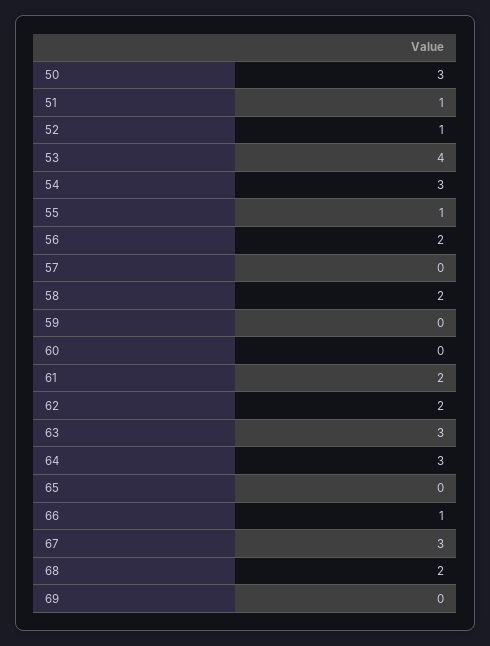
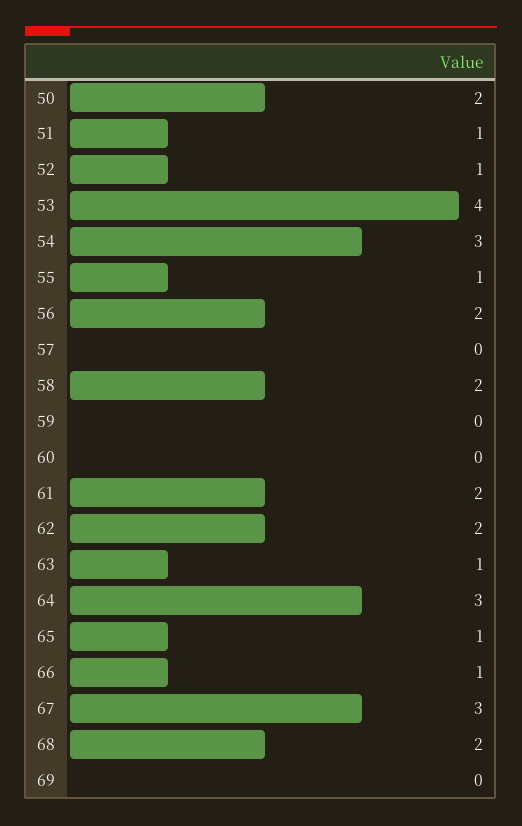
  {
-   "50": 3,
+   "50": 2,
    "51": 1,
    "52": 1,
    "53": 4,
    "54": 3,
    "55": 1,
    "56": 2,
    "57": 0,
    "58": 2,
    "59": 0,
    "60": 0,
    "61": 2,
    "62": 2,
-   "63": 3,
+   "63": 1,
    "64": 3,
-   "65": 0,
+   "65": 1,
    "66": 1,
    "67": 3,
    "68": 2,
    "69": 0
  }

